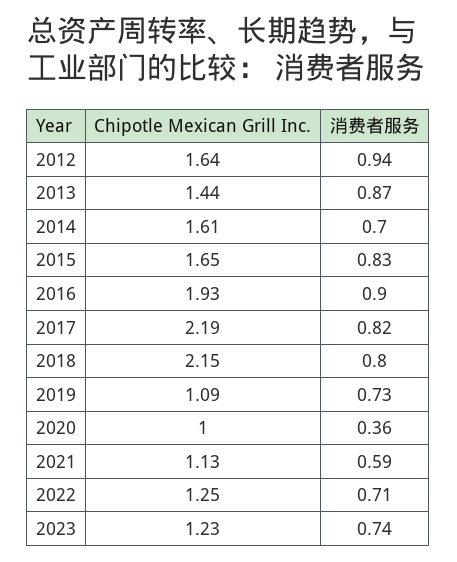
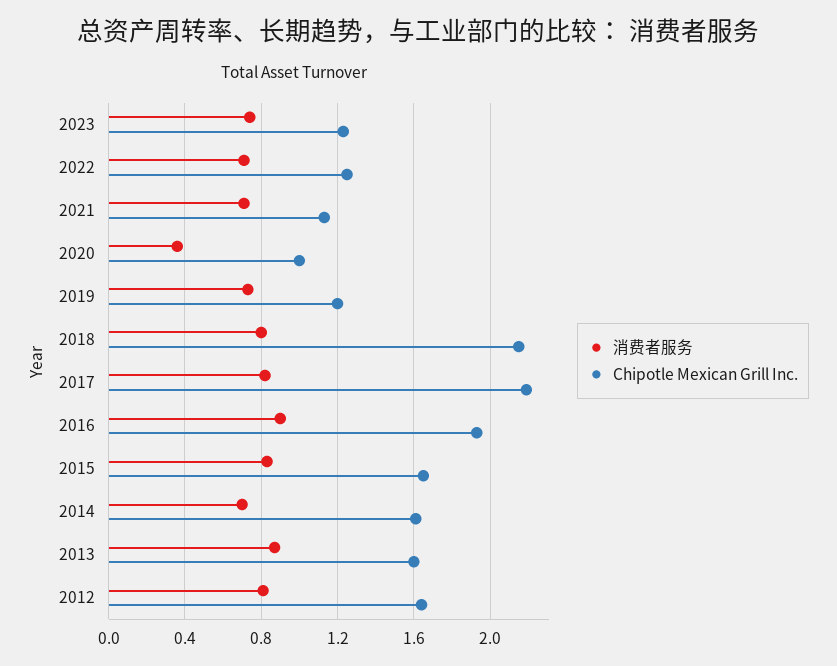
  {
    "Chipotle Mexican Grill Inc.": {
      "2012": 1.64,
-     "2013": 1.44,
+     "2013": 1.6,
      "2014": 1.61,
      "2015": 1.65,
      "2016": 1.93,
      "2017": 2.19,
      "2018": 2.15,
-     "2019": 1.09,
+     "2019": 1.2,
      "2020": 1,
      "2021": 1.13,
      "2022": 1.25,
      "2023": 1.23
    },
    "消费者服务": {
-     "2012": 0.94,
+     "2012": 0.8,
      "2013": 0.87,
      "2014": 0.7,
      "2015": 0.83,
      "2016": 0.9,
      "2017": 0.82,
      "2018": 0.8,
      "2019": 0.73,
      "2020": 0.36,
-     "2021": 0.59,
+     "2021": 0.7,
      "2022": 0.71,
      "2023": 0.74
    }
  }

